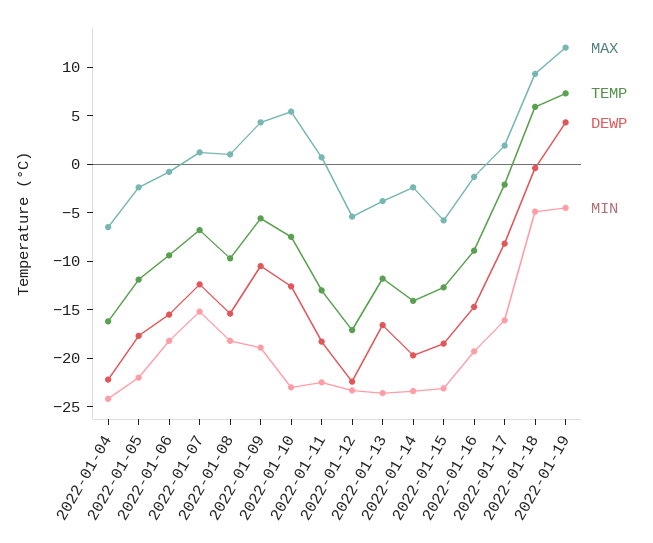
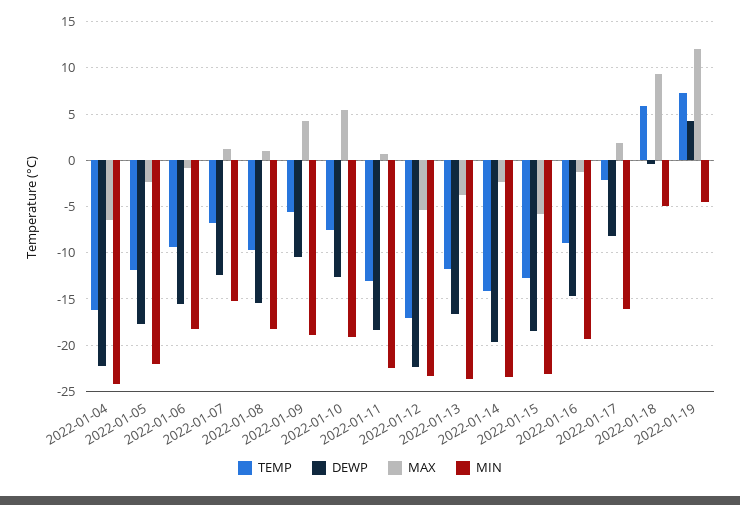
  {
    "MAX": {
      "2022-01-04": -7,
      "2022-01-05": -2,
      "2022-01-06": -1,
      "2022-01-07": 1,
      "2022-01-08": 1,
      "2022-01-09": 4,
      "2022-01-10": 5,
      "2022-01-11": 1,
      "2022-01-12": -5,
      "2022-01-13": -4,
      "2022-01-14": -2,
      "2022-01-15": -6,
      "2022-01-16": -1,
      "2022-01-17": 2,
      "2022-01-18": 9,
      "2022-01-19": 12
    },
    "TEMP": {
      "2022-01-04": -16,
      "2022-01-05": -12,
      "2022-01-06": -9,
      "2022-01-07": -7,
      "2022-01-08": -10,
      "2022-01-09": -6,
      "2022-01-10": -8,
      "2022-01-11": -13,
      "2022-01-12": -17,
      "2022-01-13": -12,
      "2022-01-14": -14,
      "2022-01-15": -13,
      "2022-01-16": -9,
      "2022-01-17": -2,
      "2022-01-18": 6,
      "2022-01-19": 7
    },
    "DEWP": {
      "2022-01-04": -22,
      "2022-01-05": -18,
      "2022-01-06": -16,
      "2022-01-07": -12,
      "2022-01-08": -15,
      "2022-01-09": -11,
      "2022-01-10": -13,
      "2022-01-11": -18,
      "2022-01-12": -22,
      "2022-01-13": -17,
      "2022-01-14": -20,
      "2022-01-15": -19,
      "2022-01-16": -15,
      "2022-01-17": -8,
      "2022-01-18": 0,
      "2022-01-19": 4
    },
    "MIN": {
      "2022-01-04": -24,
      "2022-01-05": -22,
      "2022-01-06": -18,
      "2022-01-07": -15,
      "2022-01-08": -18,
      "2022-01-09": -19,
-     "2022-01-10": -23,
+     "2022-01-10": -19,
      "2022-01-11": -23,
      "2022-01-12": -23,
      "2022-01-13": -24,
      "2022-01-14": -23,
      "2022-01-15": -23,
      "2022-01-16": -19,
      "2022-01-17": -16,
      "2022-01-18": -5,
      "2022-01-19": -5
    }
  }

